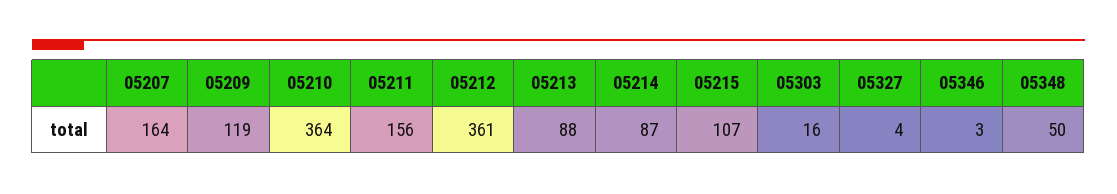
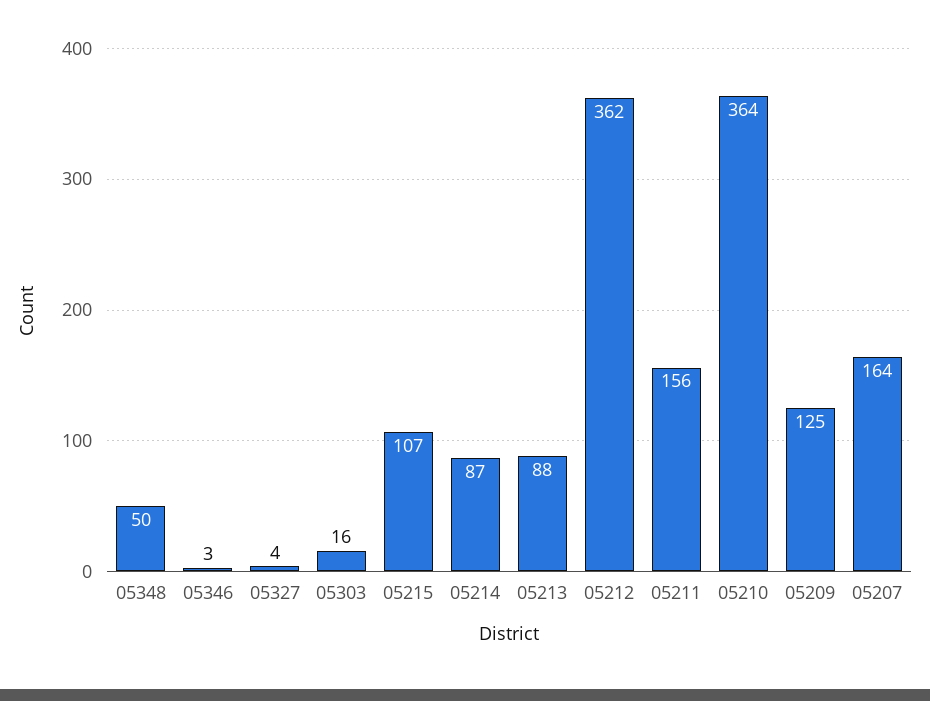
  {
    "05207": 164,
-   "05209": 119,
+   "05209": 125,
    "05210": 364,
    "05211": 156,
-   "05212": 361,
+   "05212": 362,
    "05213": 88,
    "05214": 87,
    "05215": 107,
    "05303": 16,
    "05327": 4,
    "05346": 3,
    "05348": 50
  }

